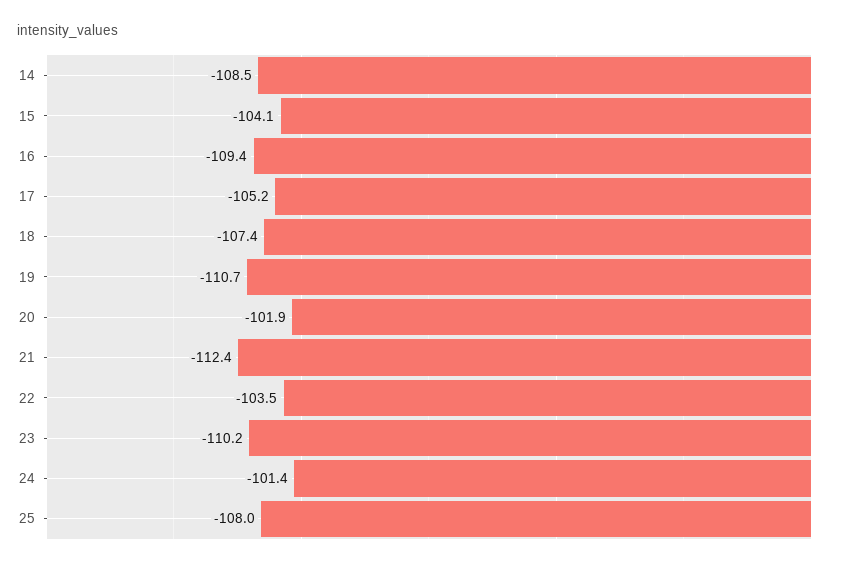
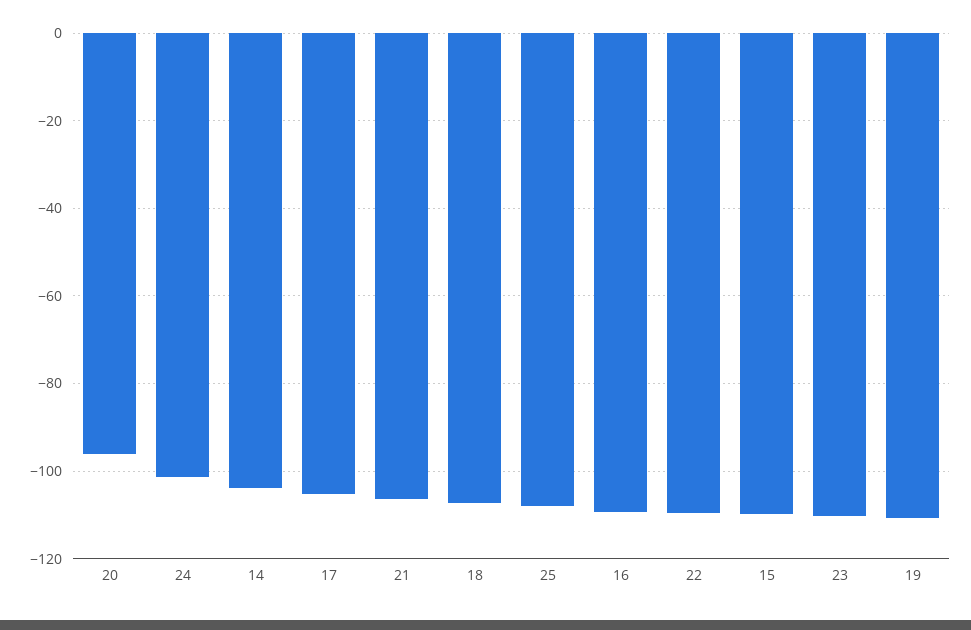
  {
-   "14": -108.5,
+   "14": -104,
-   "15": -104.1,
+   "15": -110,
    "16": -109.4,
    "17": -105.2,
    "18": -107.4,
    "19": -110.7,
-   "20": -101.9,
+   "20": -96,
-   "21": -112.4,
+   "21": -106,
-   "22": -103.5,
+   "22": -110,
    "23": -110.2,
    "24": -101.4,
    "25": -108
  }

